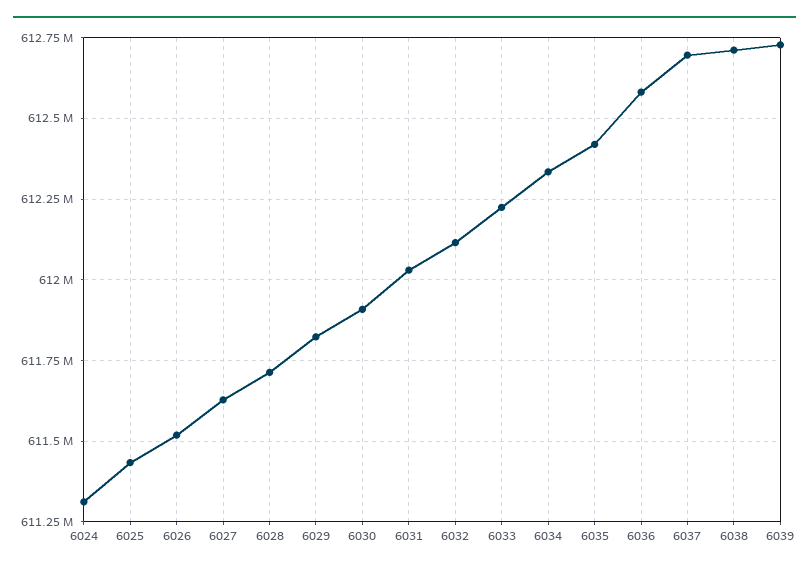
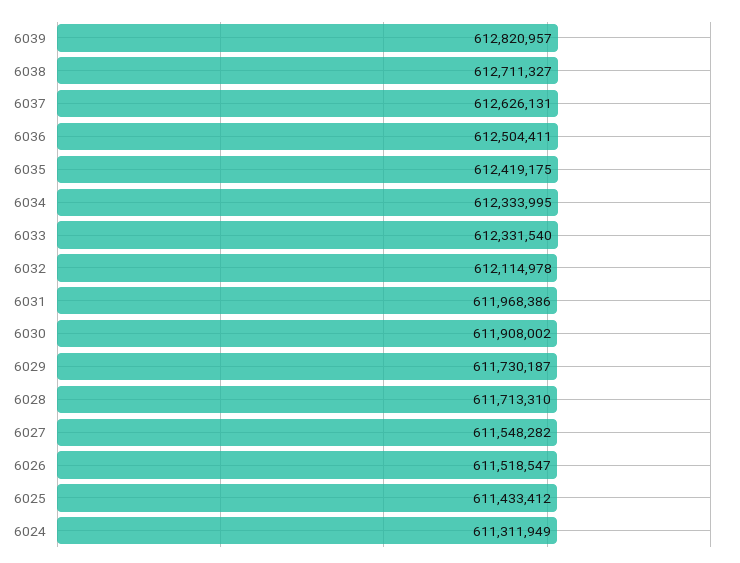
  {
    "6024": 611311949,
    "6025": 611433412,
    "6026": 611518547,
-   "6027": 611625000,
+   "6027": 611548282,
    "6028": 611713310,
-   "6029": 611825000,
+   "6029": 611730187,
    "6030": 611908002,
-   "6031": 612025000,
+   "6031": 611968386,
    "6032": 612114978,
-   "6033": 612225000,
+   "6033": 612331540,
    "6034": 612333995,
    "6035": 612419175,
-   "6036": 612575000,
+   "6036": 612504411,
-   "6037": 612700000,
+   "6037": 612626131,
    "6038": 612711327,
-   "6039": 612725000
+   "6039": 612820957
  }

